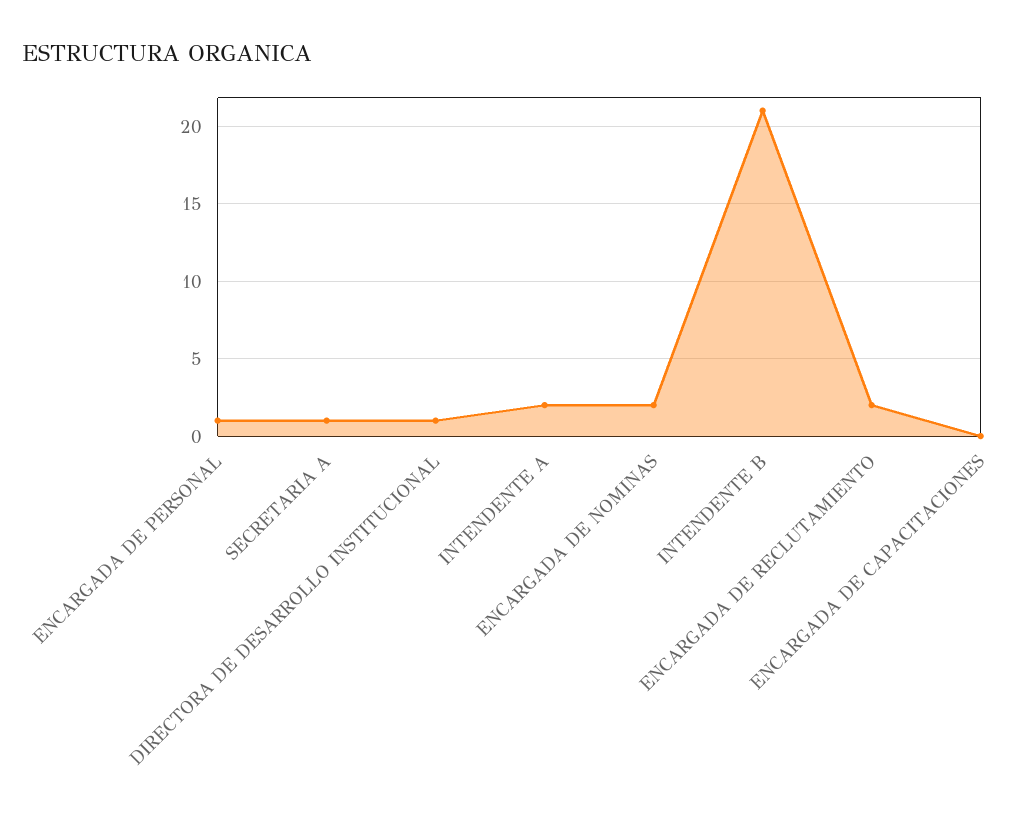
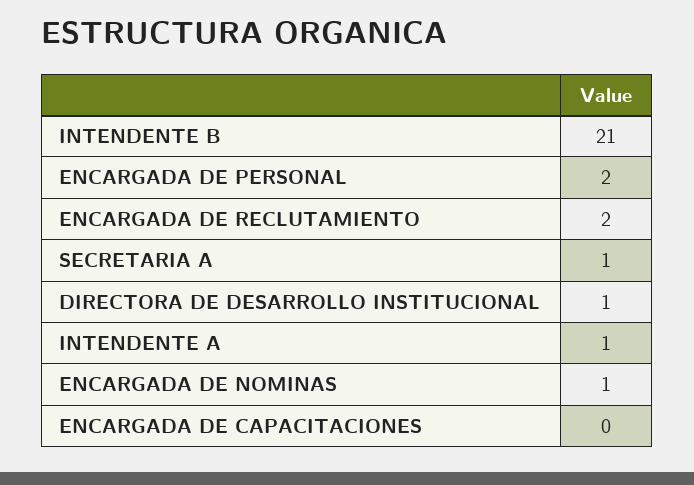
  {
-   "ENCARGADA DE PERSONAL": 1,
+   "ENCARGADA DE PERSONAL": 2,
    "SECRETARIA A": 1,
    "DIRECTORA DE DESARROLLO INSTITUCIONAL": 1,
-   "INTENDENTE A": 2,
+   "INTENDENTE A": 1,
-   "ENCARGADA DE NOMINAS": 2,
+   "ENCARGADA DE NOMINAS": 1,
    "INTENDENTE B": 21,
    "ENCARGADA DE RECLUTAMIENTO": 2,
    "ENCARGADA DE CAPACITACIONES": 0
  }

